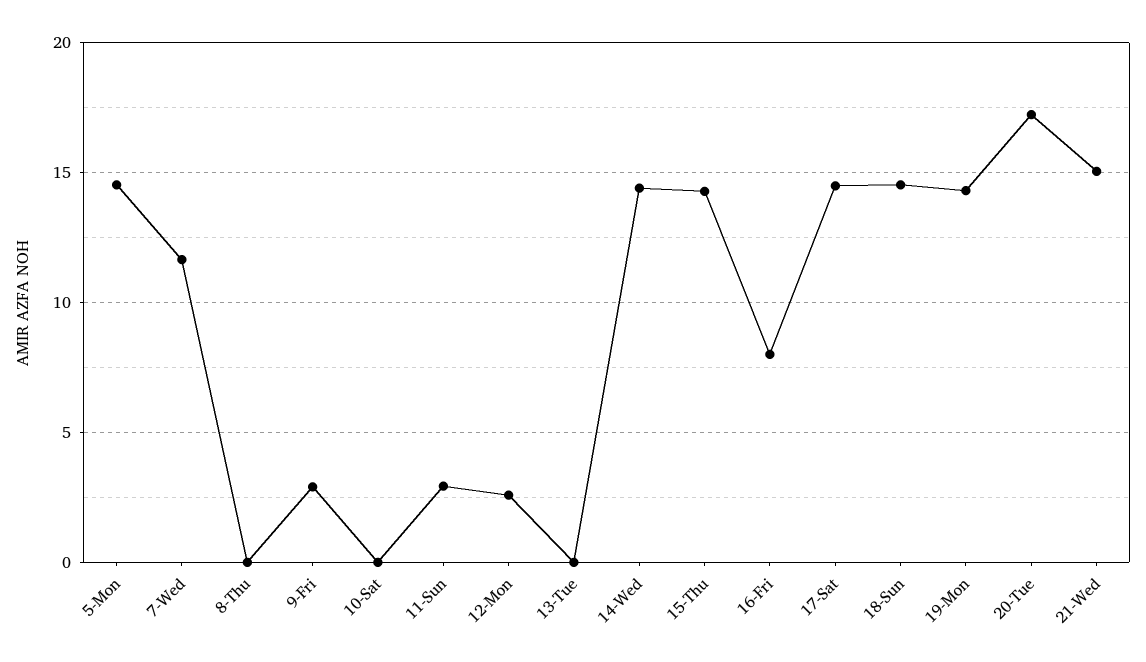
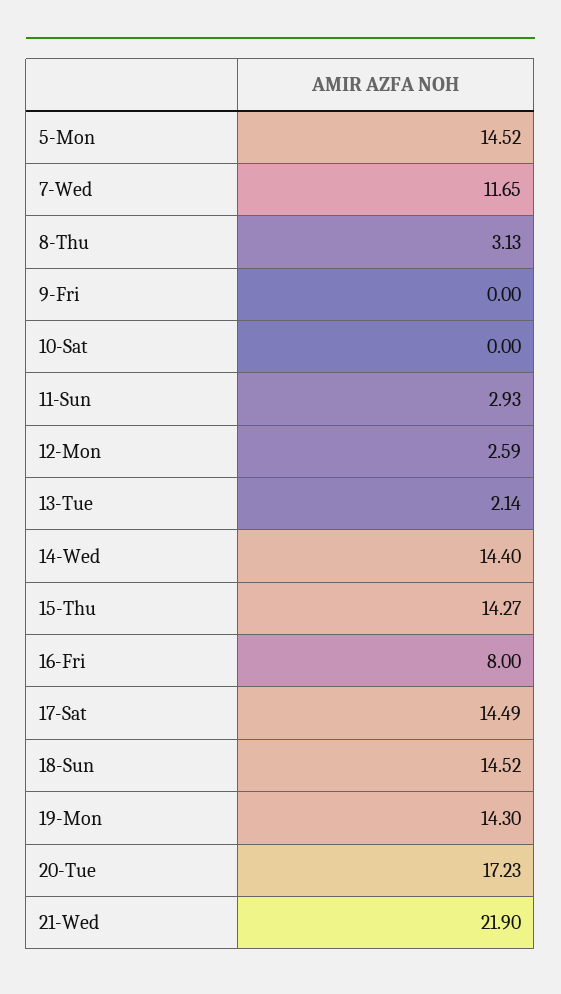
  {
    "5-Mon": 14.52,
    "7-Wed": 11.65,
-   "8-Thu": 0,
+   "8-Thu": 3.13,
-   "9-Fri": 3,
+   "9-Fri": 0,
    "10-Sat": 0,
    "11-Sun": 2.93,
    "12-Mon": 2.59,
-   "13-Tue": 0,
+   "13-Tue": 2.14,
    "14-Wed": 14.4,
    "15-Thu": 14.27,
    "16-Fri": 8,
    "17-Sat": 14.49,
    "18-Sun": 14.52,
    "19-Mon": 14.3,
    "20-Tue": 17.23,
-   "21-Wed": 15
+   "21-Wed": 21.9
  }

